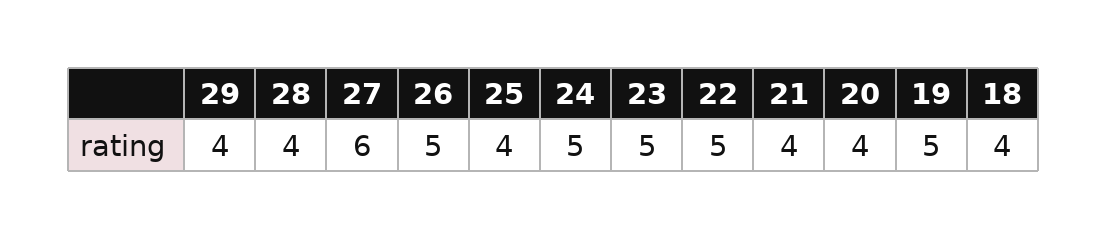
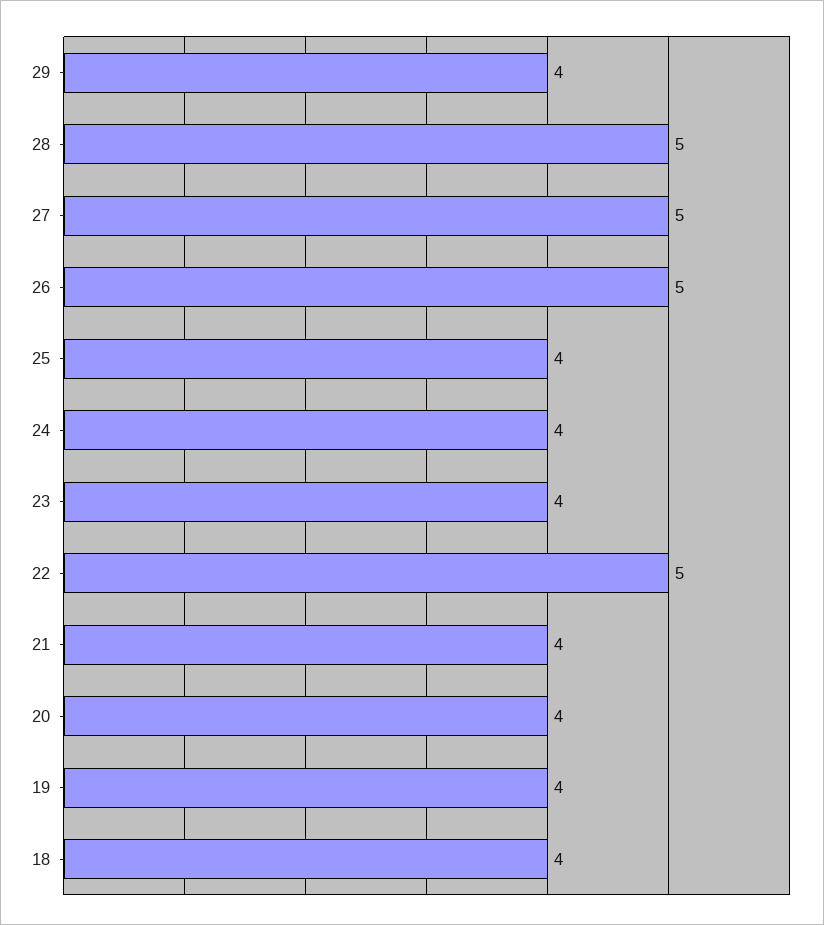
  {
    "29": 4,
-   "28": 4,
+   "28": 5,
-   "27": 6,
+   "27": 5,
    "26": 5,
    "25": 4,
-   "24": 5,
+   "24": 4,
-   "23": 5,
+   "23": 4,
    "22": 5,
    "21": 4,
    "20": 4,
-   "19": 5,
+   "19": 4,
    "18": 4
  }

